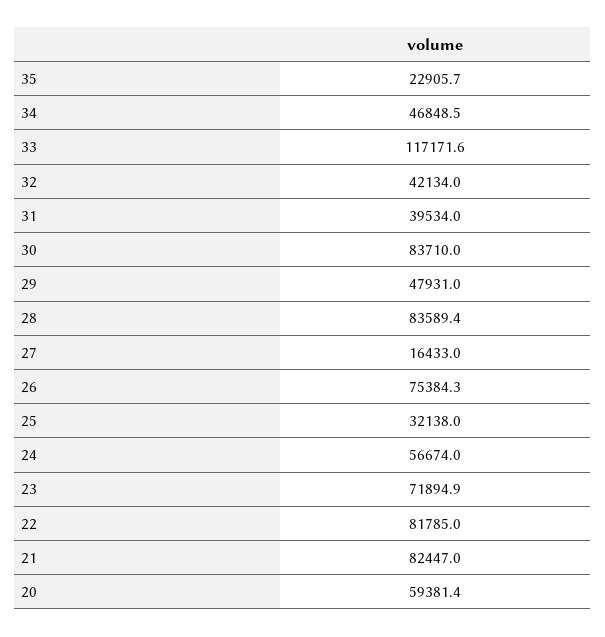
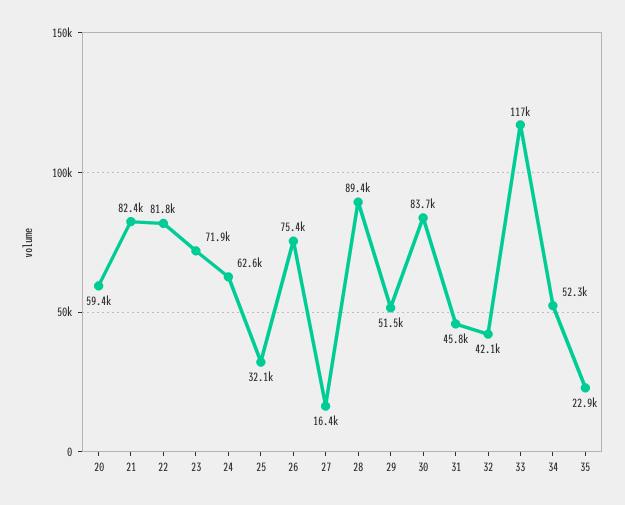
  {
    "35": 22905.7,
-   "34": 46848.5,
+   "34": 52300,
    "33": 117171.6,
    "32": 42134,
-   "31": 39534,
+   "31": 45800,
    "30": 83710,
-   "29": 47931,
+   "29": 51500,
-   "28": 83589.4,
+   "28": 89400,
    "27": 16433,
    "26": 75384.3,
    "25": 32138,
-   "24": 56674,
+   "24": 62600,
    "23": 71894.9,
    "22": 81785,
    "21": 82447,
    "20": 59381.4
  }

